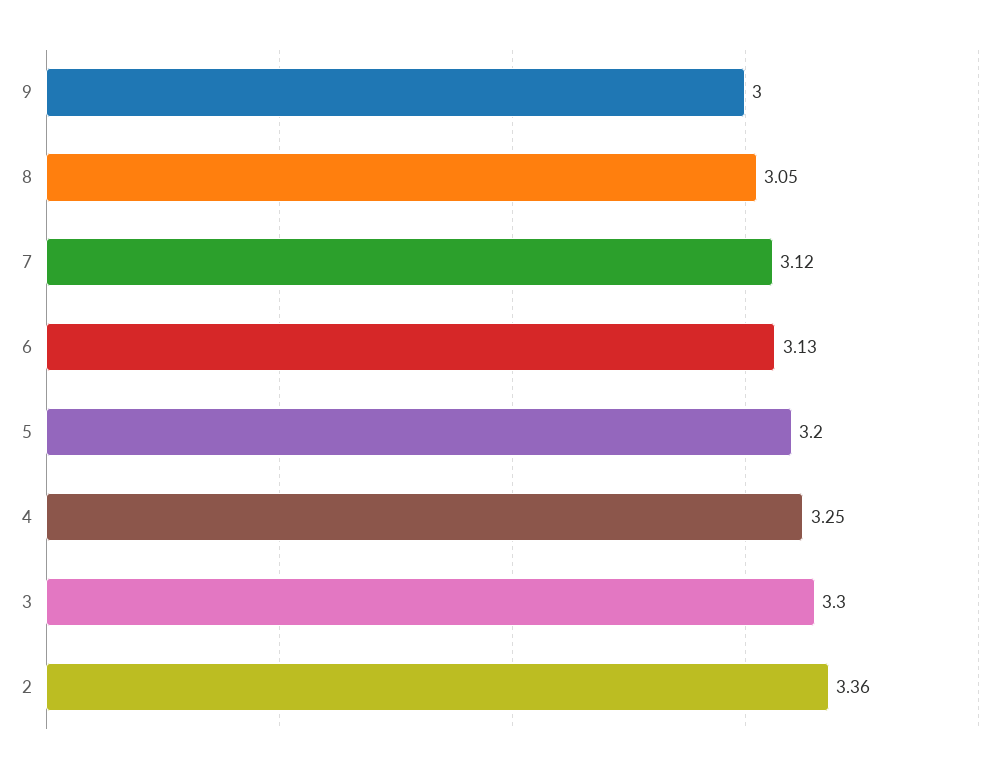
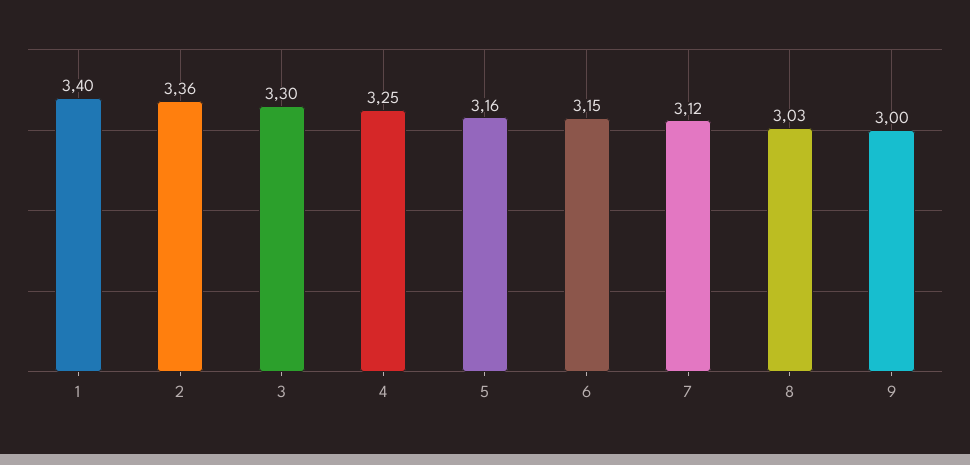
  {
    "9": 3,
-   "8": 3.05,
+   "8": 3.03,
    "7": 3.12,
-   "6": 3.13,
+   "6": 3.15,
-   "5": 3.2,
+   "5": 3.16,
    "4": 3.25,
    "3": 3.3,
-   "2": 3.36
+   "2": 3.36,
+   "1": 3.4
  }

